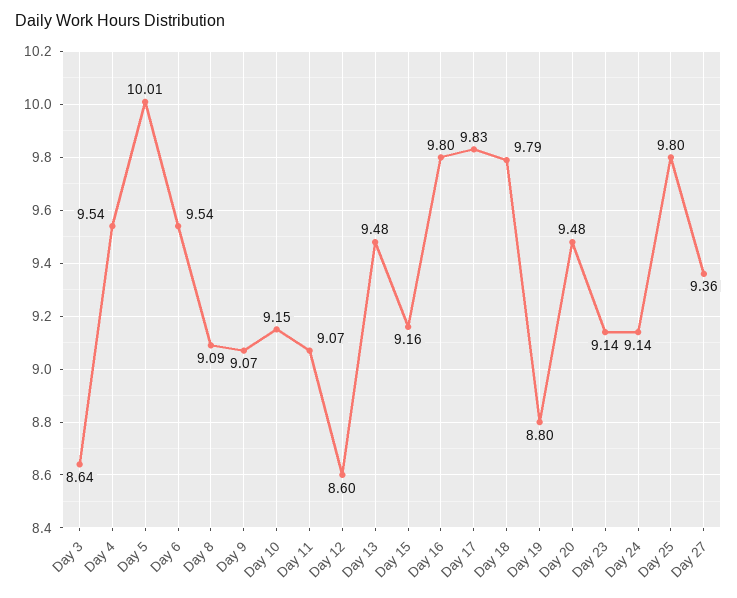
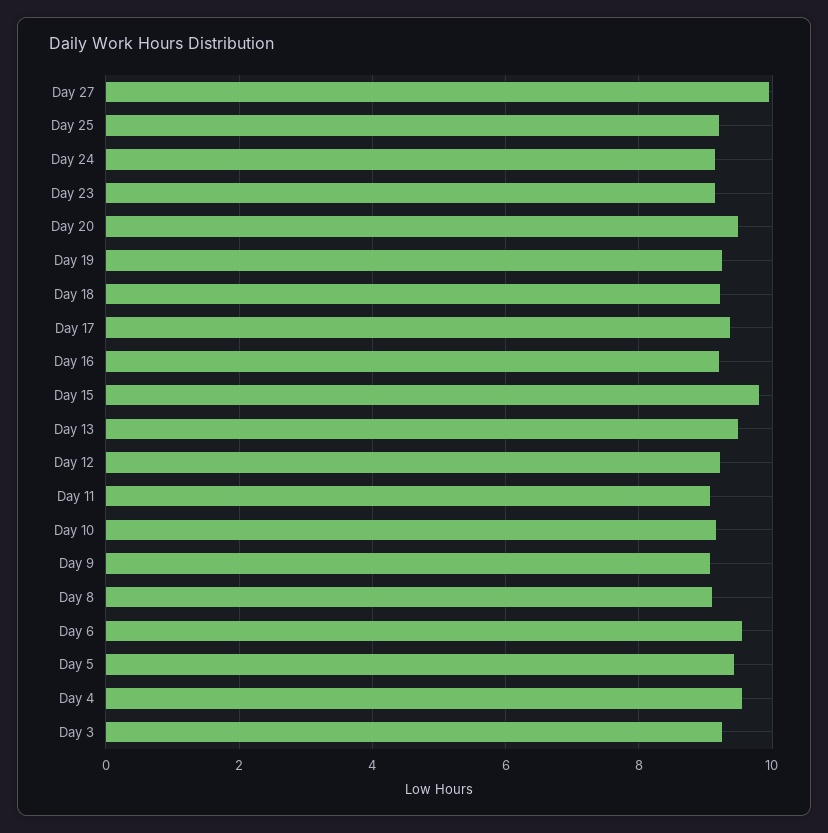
  {
-   "Day 3": 8.64,
+   "Day 3": 9.2,
    "Day 4": 9.54,
-   "Day 5": 10.01,
+   "Day 5": 9.4,
    "Day 6": 9.54,
    "Day 8": 9.09,
    "Day 9": 9.07,
    "Day 10": 9.15,
    "Day 11": 9.07,
-   "Day 12": 8.6,
+   "Day 12": 9.2,
    "Day 13": 9.48,
-   "Day 15": 9.16,
+   "Day 15": 9.8,
-   "Day 16": 9.8,
+   "Day 16": 9.2,
-   "Day 17": 9.83,
+   "Day 17": 9.4,
-   "Day 18": 9.79,
+   "Day 18": 9.2,
-   "Day 19": 8.8,
+   "Day 19": 9.2,
    "Day 20": 9.48,
    "Day 23": 9.14,
    "Day 24": 9.14,
-   "Day 25": 9.8,
+   "Day 25": 9.2,
-   "Day 27": 9.36
+   "Day 27": 10
  }

